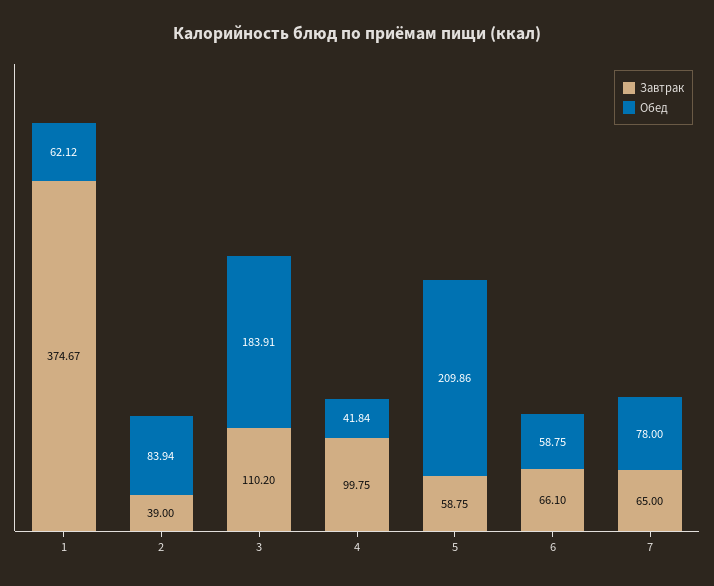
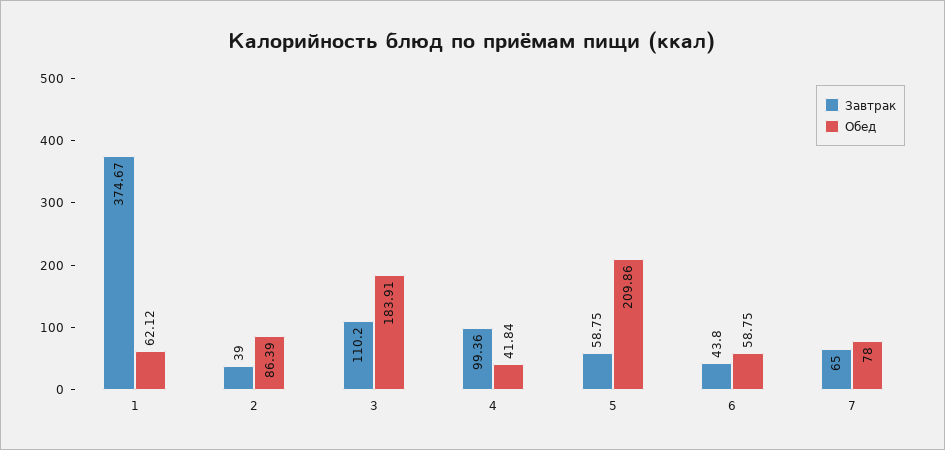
  {
    "Завтрак": {
      "1": 374.67,
      "2": 39,
      "3": 110.2,
-     "4": 99.75,
+     "4": 99.36,
      "5": 58.75,
-     "6": 66.1,
+     "6": 43.8,
      "7": 65
    },
    "Обед": {
      "1": 62.12,
-     "2": 83.94,
+     "2": 86.39,
      "3": 183.91,
      "4": 41.84,
      "5": 209.86,
      "6": 58.75,
      "7": 78
    }
  }

